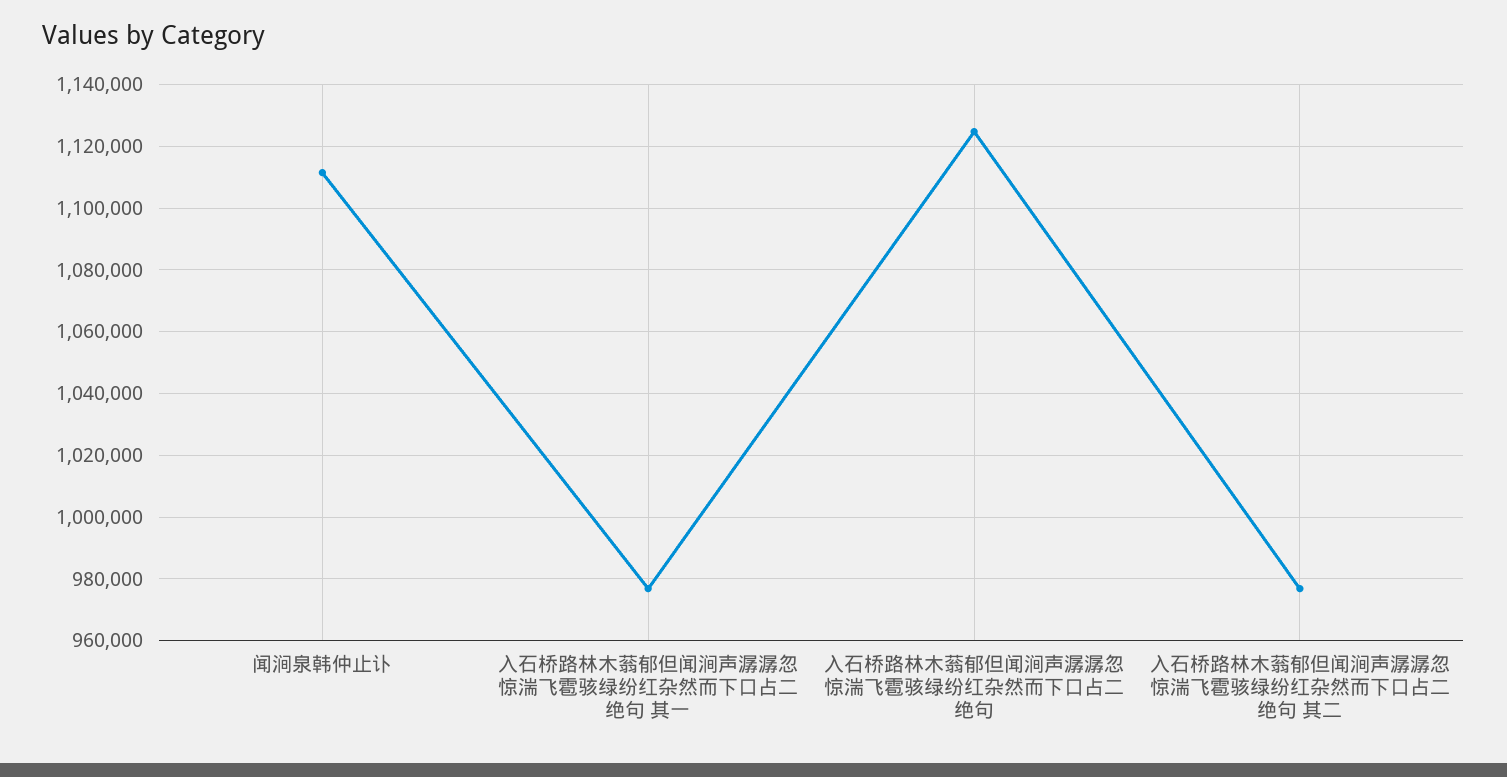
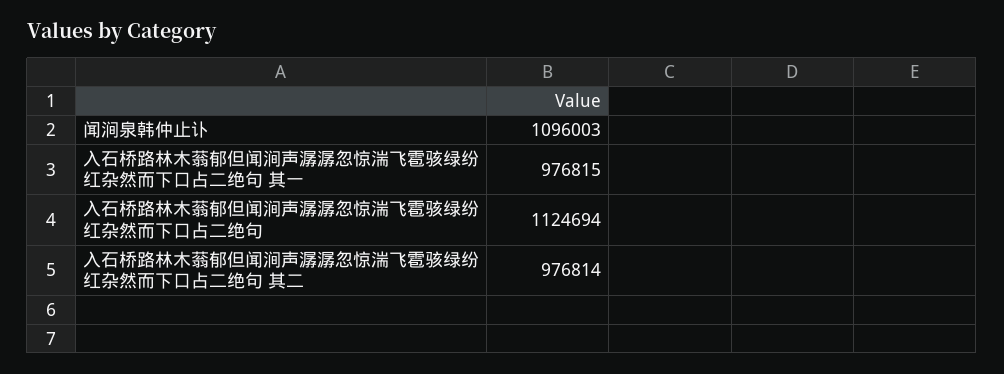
  {
-   "闻涧泉韩仲止讣": 1112000,
+   "闻涧泉韩仲止讣": 1096003,
    "入石桥路林木蓊郁但闻涧声潺潺忽惊湍飞雹骇绿纷红杂然而下口占二绝句 其一": 976815,
    "入石桥路林木蓊郁但闻涧声潺潺忽惊湍飞雹骇绿纷红杂然而下口占二绝句": 1124694,
    "入石桥路林木蓊郁但闻涧声潺潺忽惊湍飞雹骇绿纷红杂然而下口占二绝句 其二": 976814
  }

